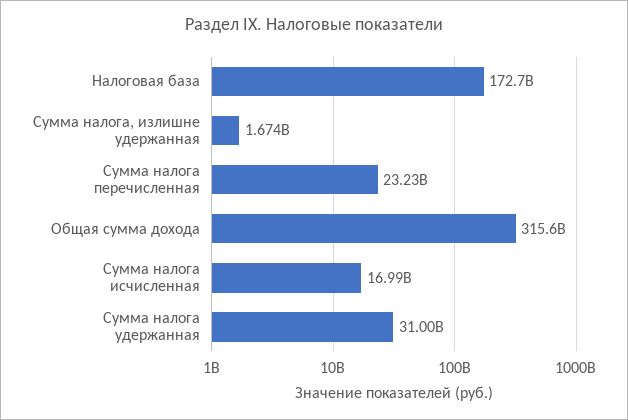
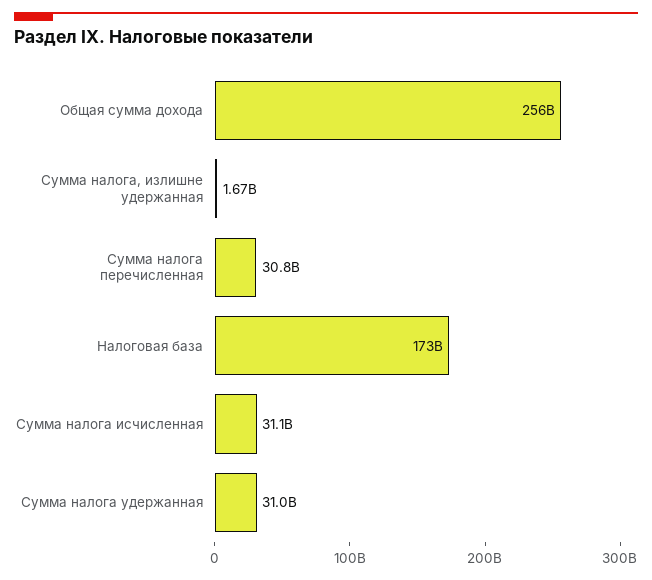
  {
    "Налоговая база": 172700000000,
    "Сумма налога, излишне удержанная": 1674000000,
-   "Сумма налога перечисленная": 23230000000,
+   "Сумма налога перечисленная": 30800000000,
-   "Общая сумма дохода": 315600000000,
+   "Общая сумма дохода": 256000000000,
-   "Сумма налога исчисленная": 16990000000,
+   "Сумма налога исчисленная": 31100000000,
    "Сумма налога удержанная": 31000000000
  }

